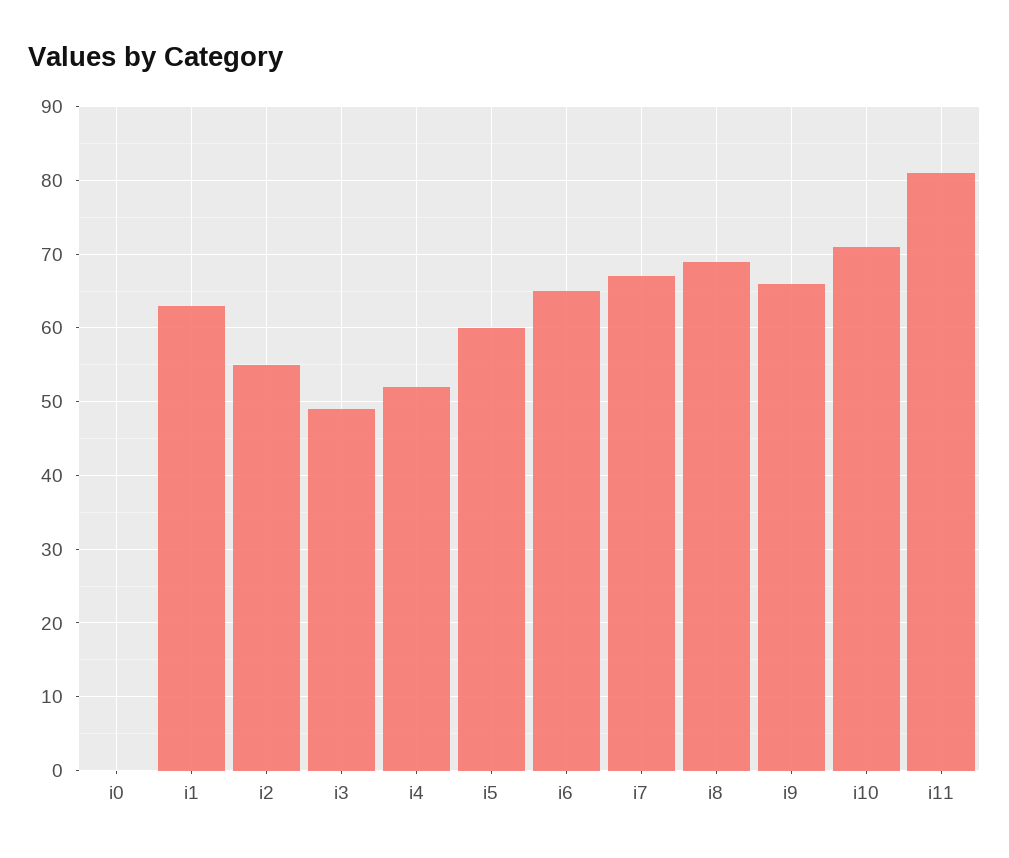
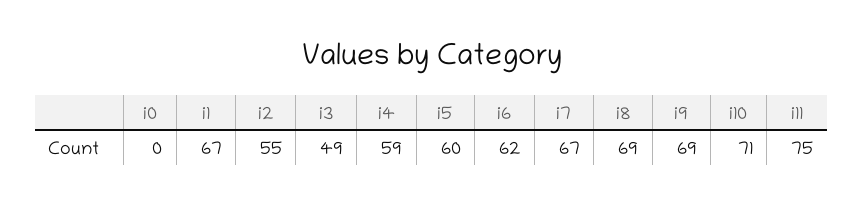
  {
    "i0": 0,
-   "i1": 63,
+   "i1": 67,
    "i2": 55,
    "i3": 49,
-   "i4": 52,
+   "i4": 59,
    "i5": 60,
-   "i6": 65,
+   "i6": 62,
    "i7": 67,
    "i8": 69,
-   "i9": 66,
+   "i9": 69,
    "i10": 71,
-   "i11": 81
+   "i11": 75
  }

